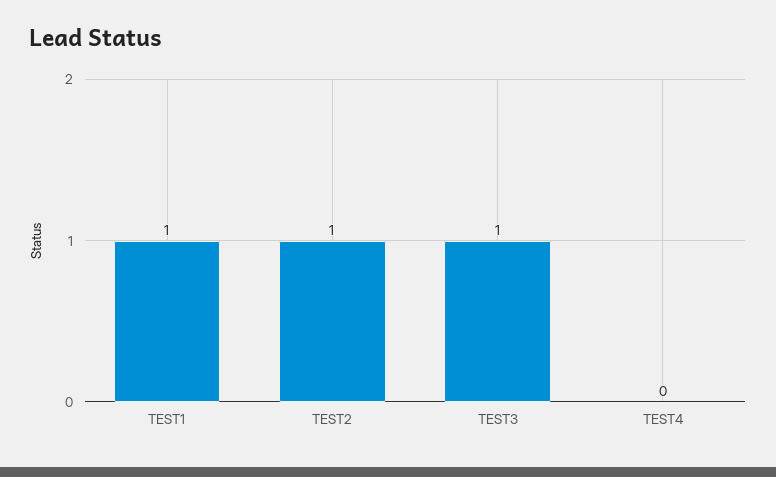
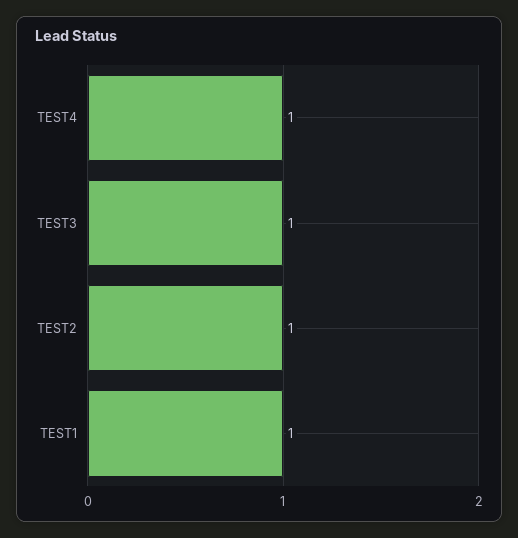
  {
    "TEST1": 1,
    "TEST2": 1,
    "TEST3": 1,
-   "TEST4": 0
+   "TEST4": 1
  }

